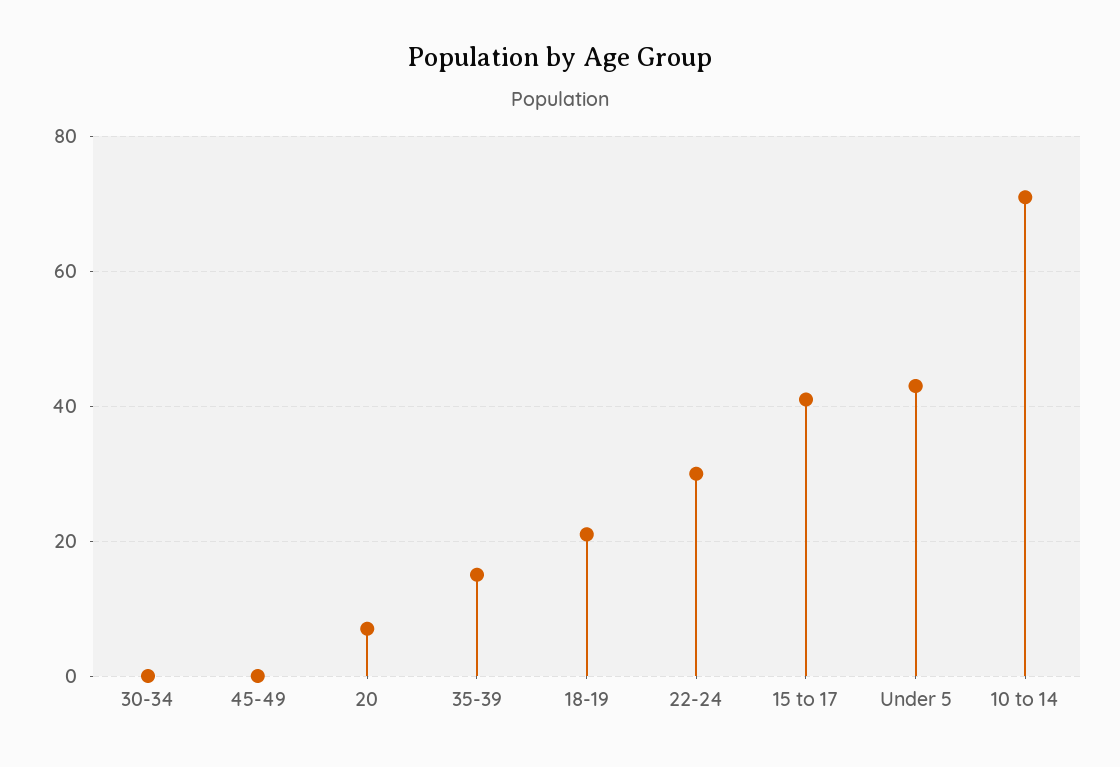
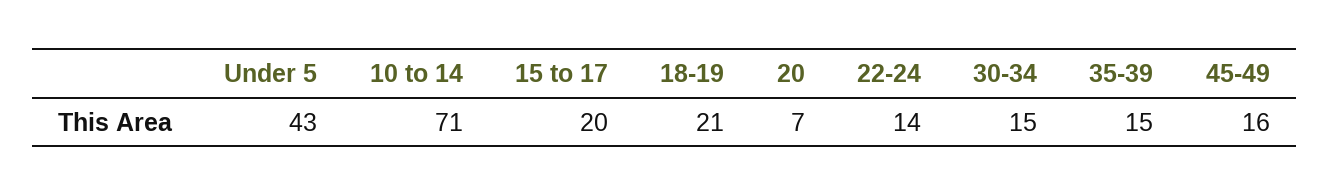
  {
-   "30-34": 0,
+   "30-34": 15,
-   "45-49": 0,
+   "45-49": 16,
    "20": 7,
    "35-39": 15,
    "18-19": 21,
-   "22-24": 30,
+   "22-24": 14,
-   "15 to 17": 40,
+   "15 to 17": 20,
    "Under 5": 43,
    "10 to 14": 71
  }

